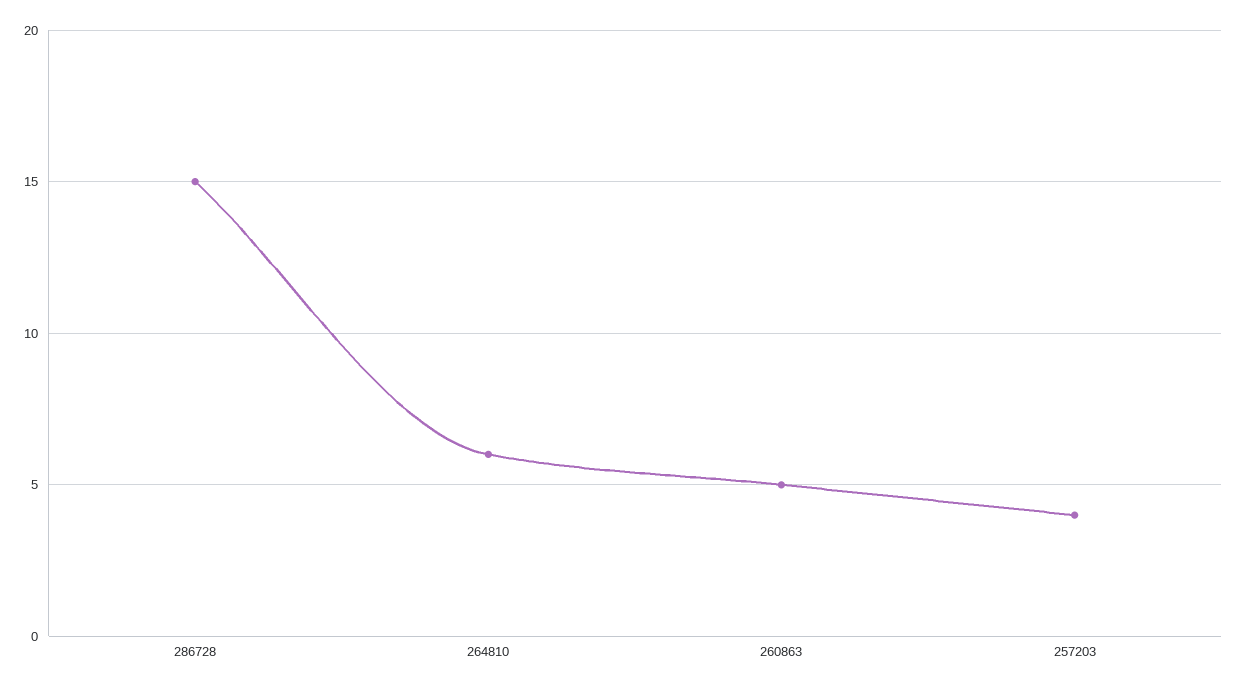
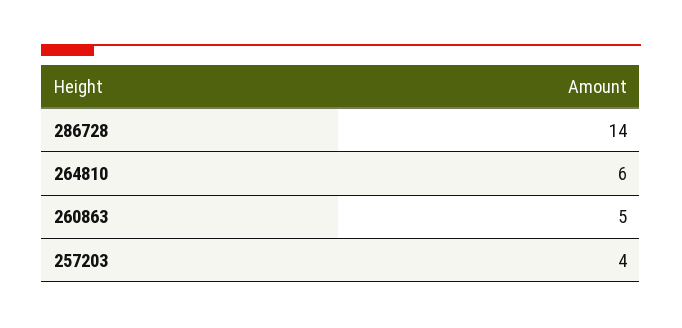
  {
-   "286728": 15,
+   "286728": 14,
    "264810": 6,
    "260863": 5,
    "257203": 4
  }

